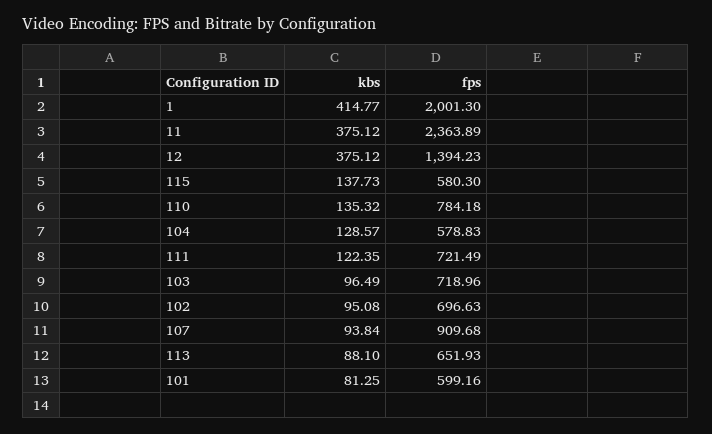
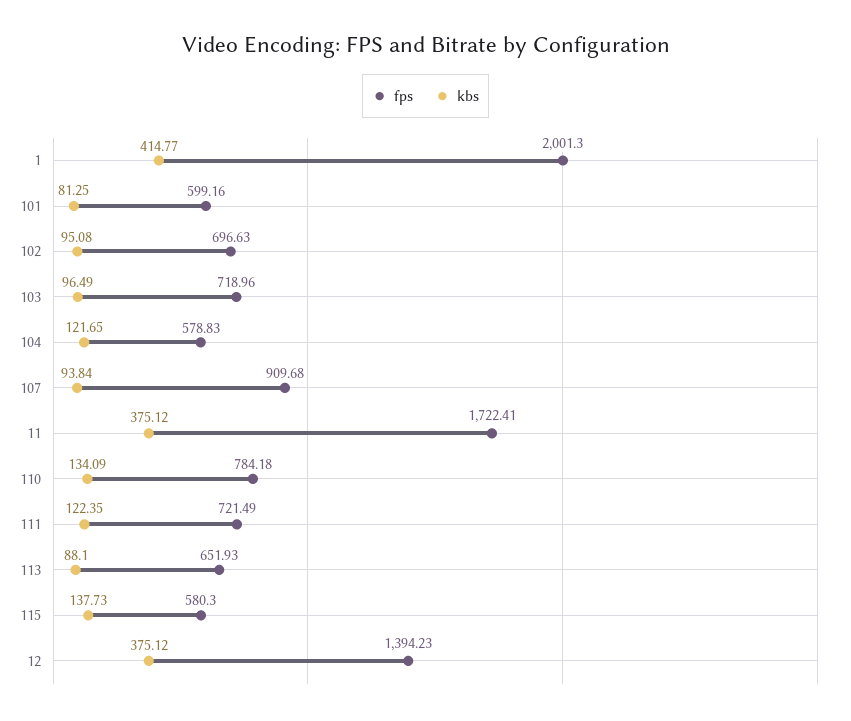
  {
    "kbs": {
      "1": 414.77,
      "11": 375.12,
      "12": 375.12,
      "115": 137.73,
-     "110": 135.32,
+     "110": 134.09,
-     "104": 128.57,
+     "104": 121.65,
      "111": 122.35,
      "103": 96.49,
      "102": 95.08,
      "107": 93.84,
      "113": 88.1,
      "101": 81.25
    },
    "fps": {
      "1": 2001.3,
-     "11": 2363.89,
+     "11": 1722.41,
      "12": 1394.23,
      "115": 580.3,
      "110": 784.18,
      "104": 578.83,
      "111": 721.49,
      "103": 718.96,
      "102": 696.63,
      "107": 909.68,
      "113": 651.93,
      "101": 599.16
    }
  }

